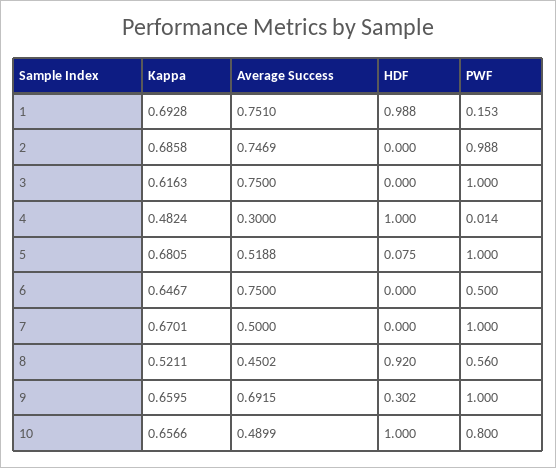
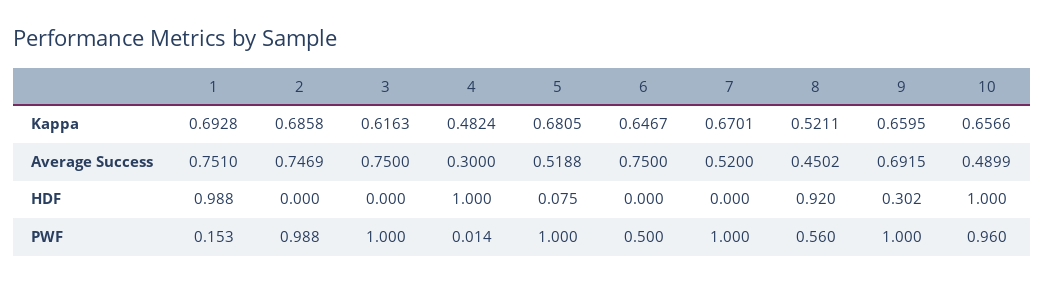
  {
    "Kappa": {
      "1": 0.6928,
      "2": 0.6858,
      "3": 0.6163,
      "4": 0.4824,
      "5": 0.6805,
      "6": 0.6467,
      "7": 0.6701,
      "8": 0.5211,
      "9": 0.6595,
      "10": 0.6566
    },
    "Average Success": {
      "1": 0.751,
      "2": 0.7469,
      "3": 0.75,
      "4": 0.3,
      "5": 0.5188,
      "6": 0.75,
-     "7": 0.5,
+     "7": 0.52,
      "8": 0.4502,
      "9": 0.6915,
      "10": 0.4899
    },
    "HDF": {
      "1": 0.988,
      "2": 0,
      "3": 0,
      "4": 1,
      "5": 0.075,
      "6": 0,
      "7": 0,
      "8": 0.92,
      "9": 0.302,
      "10": 1
    },
    "PWF": {
      "1": 0.153,
      "2": 0.988,
      "3": 1,
      "4": 0.014,
      "5": 1,
      "6": 0.5,
      "7": 1,
      "8": 0.56,
      "9": 1,
-     "10": 0.8
+     "10": 0.96
    }
  }

